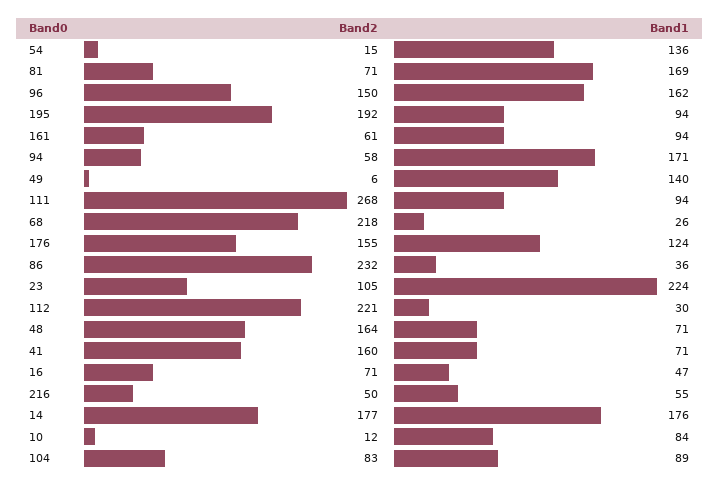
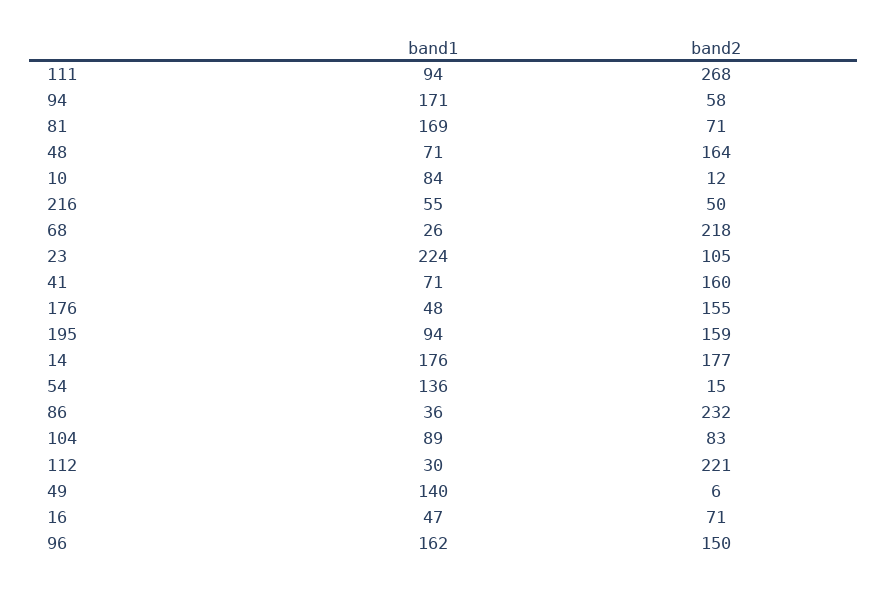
  {
    "Band2": {
      "54": 15,
      "81": 71,
      "96": 150,
-     "195": 192,
+     "195": 159,
-     "161": 61,
      "94": 58,
      "49": 6,
      "111": 268,
      "68": 218,
      "176": 155,
      "86": 232,
      "23": 105,
      "112": 221,
      "48": 164,
      "41": 160,
      "16": 71,
      "216": 50,
      "14": 177,
      "10": 12,
      "104": 83
    },
    "Band1": {
      "54": 136,
      "81": 169,
      "96": 162,
      "195": 94,
-     "161": 94,
      "94": 171,
      "49": 140,
      "111": 94,
      "68": 26,
-     "176": 124,
+     "176": 48,
      "86": 36,
      "23": 224,
      "112": 30,
      "48": 71,
      "41": 71,
      "16": 47,
      "216": 55,
      "14": 176,
      "10": 84,
      "104": 89
    }
  }

